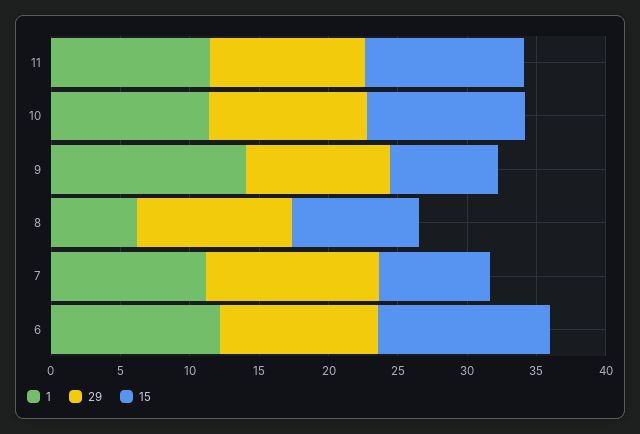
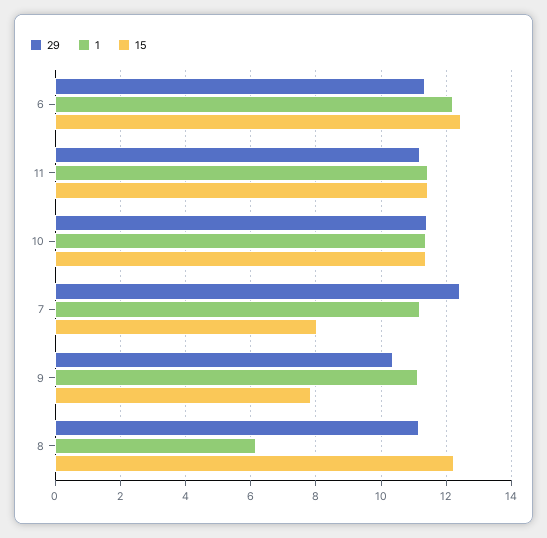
  {
    "1": {
      "11": 11.4,
      "10": 11.4,
-     "9": 14,
+     "9": 11.2,
      "8": 6.2,
      "7": 11.2,
      "6": 12.2
    },
    "29": {
      "11": 11.2,
      "10": 11.4,
      "9": 10.4,
      "8": 11.2,
      "7": 12.4,
      "6": 11.4
    },
    "15": {
      "11": 11.4,
      "10": 11.4,
      "9": 7.8,
-     "8": 9,
+     "8": 12.2,
      "7": 8,
      "6": 12.4
    }
  }

